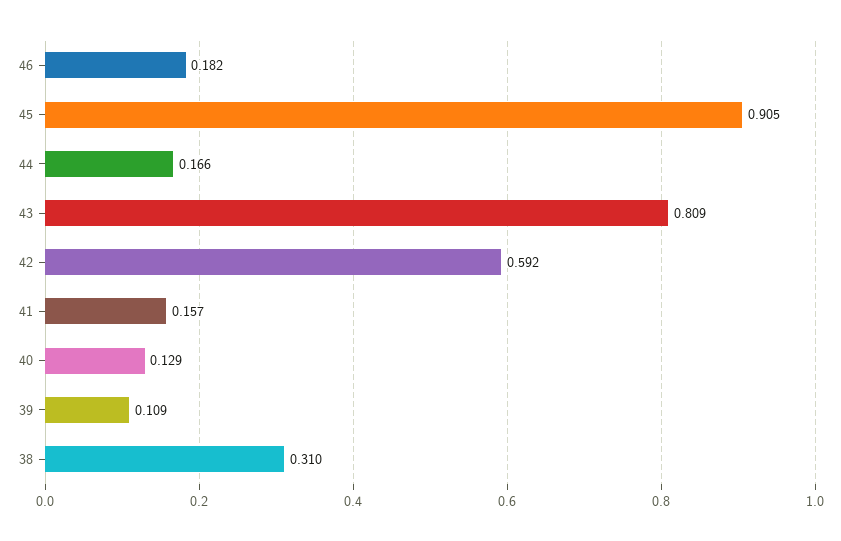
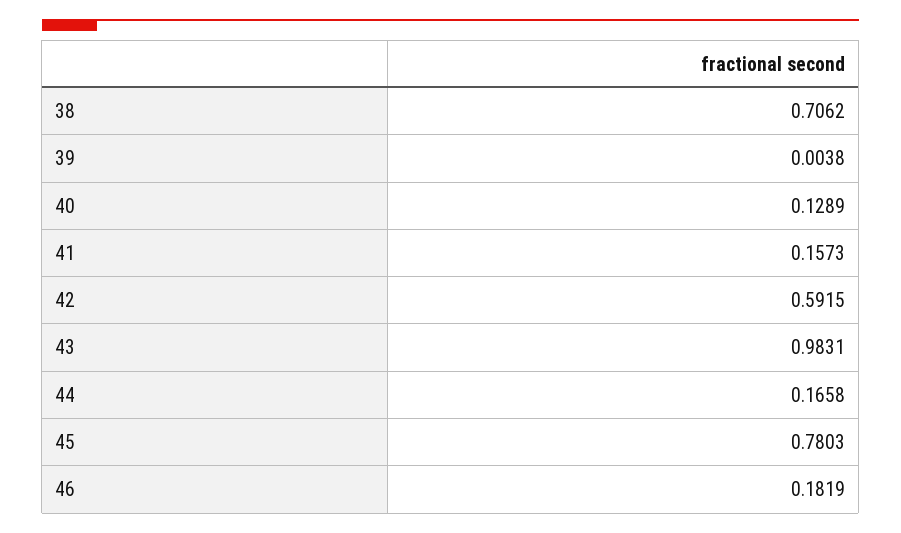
  {
    "46": 0.1819,
-   "45": 0.905,
+   "45": 0.7803,
    "44": 0.1658,
-   "43": 0.809,
+   "43": 0.9831,
    "42": 0.5915,
    "41": 0.1573,
    "40": 0.1289,
-   "39": 0.109,
+   "39": 0.0038,
-   "38": 0.31
+   "38": 0.7062
  }

